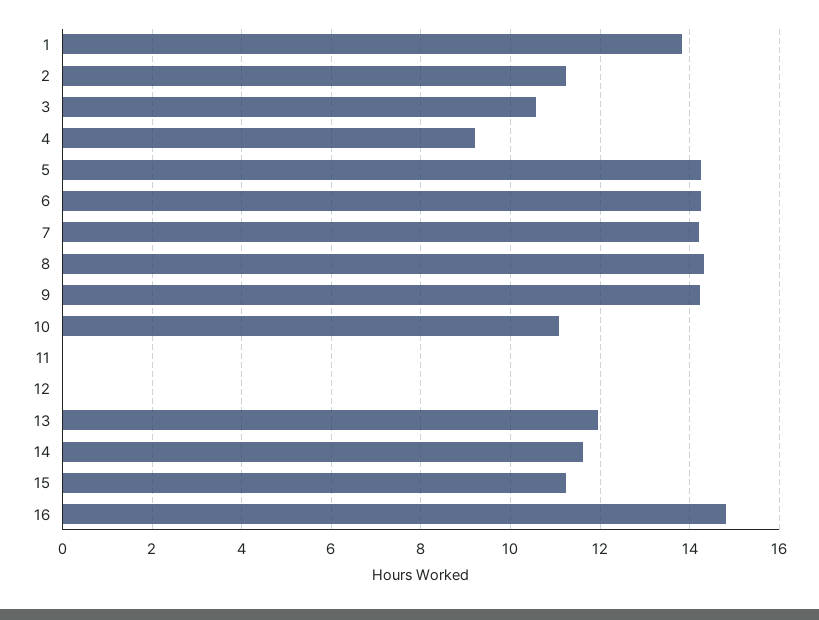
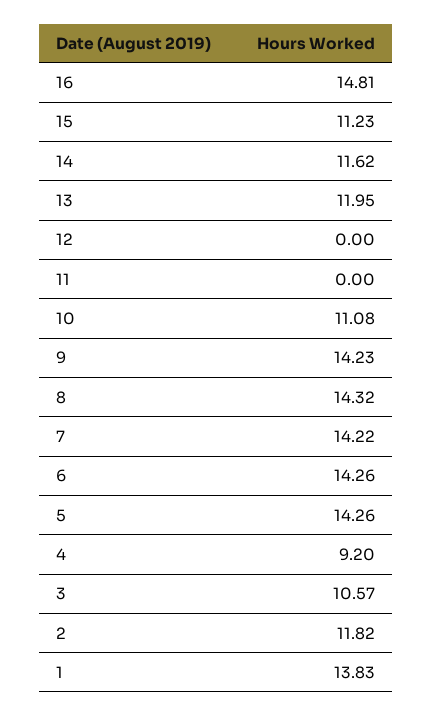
  {
    "1": 13.83,
-   "2": 11.2,
+   "2": 11.82,
    "3": 10.57,
    "4": 9.2,
    "5": 14.26,
    "6": 14.26,
    "7": 14.22,
    "8": 14.32,
    "9": 14.23,
    "10": 11.08,
    "11": 0,
    "12": 0,
    "13": 11.95,
    "14": 11.62,
    "15": 11.23,
    "16": 14.81
  }

